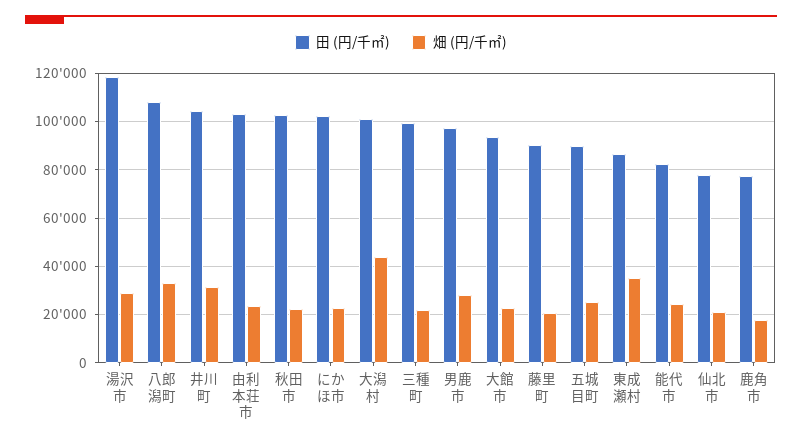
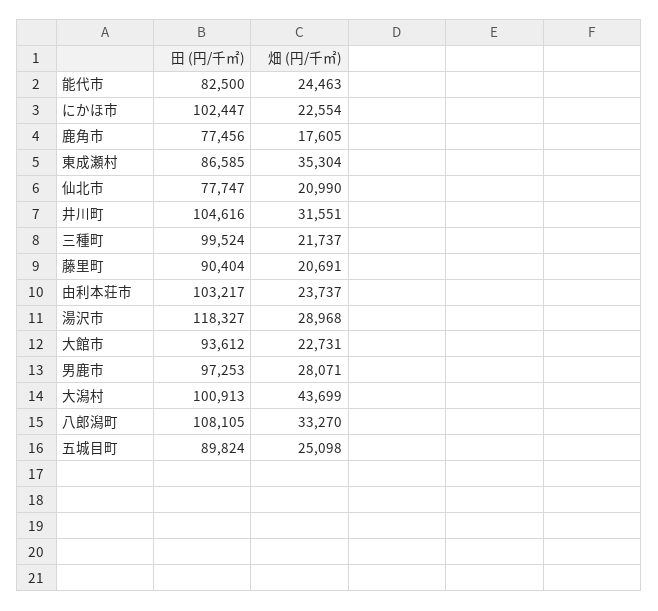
  {
    "田 (円/千㎡)": {
      "湯沢市": 118327,
      "八郎潟町": 108105,
      "井川町": 104616,
      "由利本荘市": 103217,
-     "秋田市": 102500,
      "にかほ市": 102447,
      "大潟村": 100913,
      "三種町": 99524,
      "男鹿市": 97253,
      "大館市": 93612,
      "藤里町": 90404,
      "五城目町": 89824,
      "東成瀬村": 86585,
      "能代市": 82500,
      "仙北市": 77747,
      "鹿角市": 77456
    },
    "畑 (円/千㎡)": {
      "湯沢市": 28968,
      "八郎潟町": 33270,
      "井川町": 31551,
      "由利本荘市": 23737,
-     "秋田市": 22500,
      "にかほ市": 22554,
      "大潟村": 43699,
      "三種町": 21737,
      "男鹿市": 28071,
      "大館市": 22731,
      "藤里町": 20691,
      "五城目町": 25098,
      "東成瀬村": 35304,
      "能代市": 24463,
      "仙北市": 20990,
      "鹿角市": 17605
    }
  }

